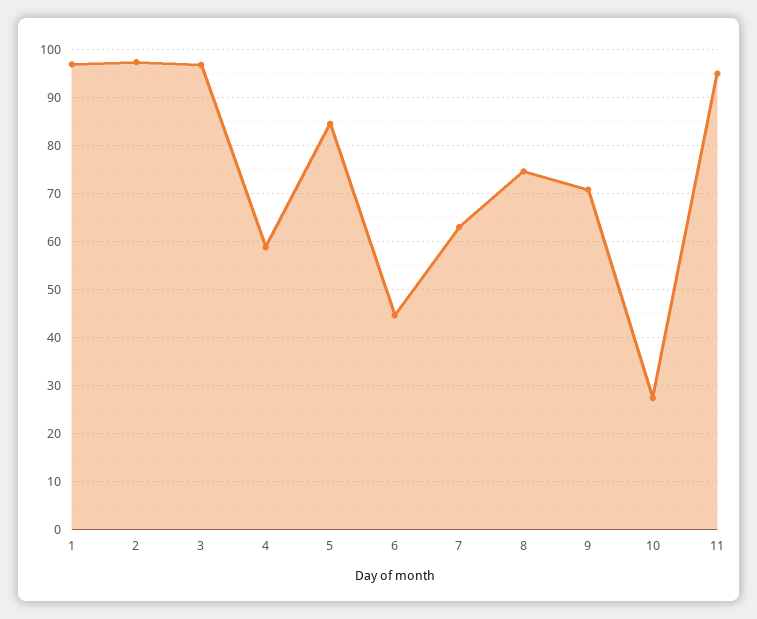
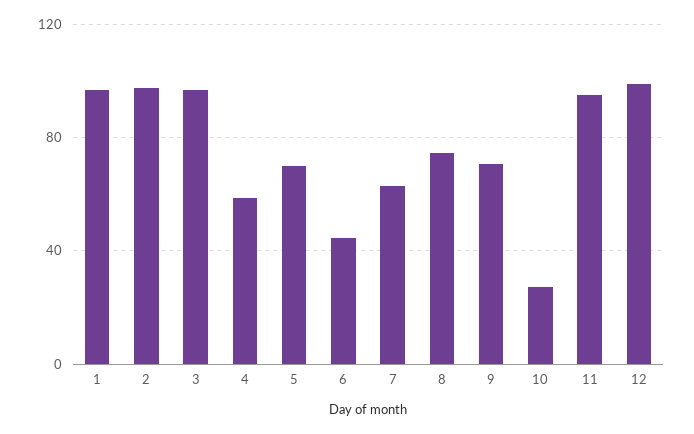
  {
    "1": 96,
    "2": 98,
    "3": 96,
    "4": 58,
-   "5": 84,
+   "5": 70,
    "6": 44,
    "7": 64,
    "8": 74,
    "9": 70,
    "10": 28,
-   "11": 96
+   "11": 96,
+   "12": 100
  }

